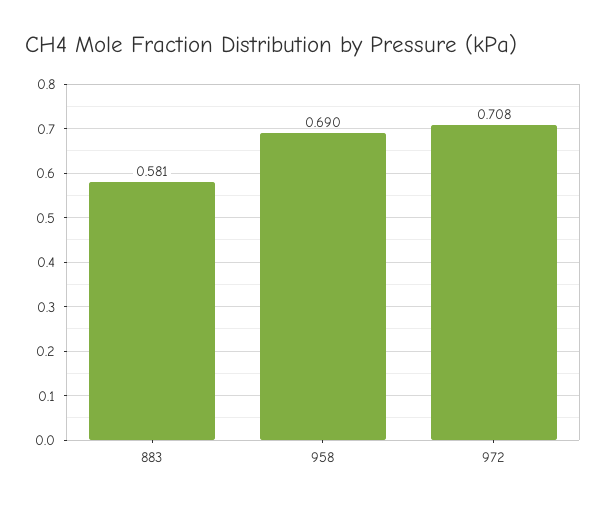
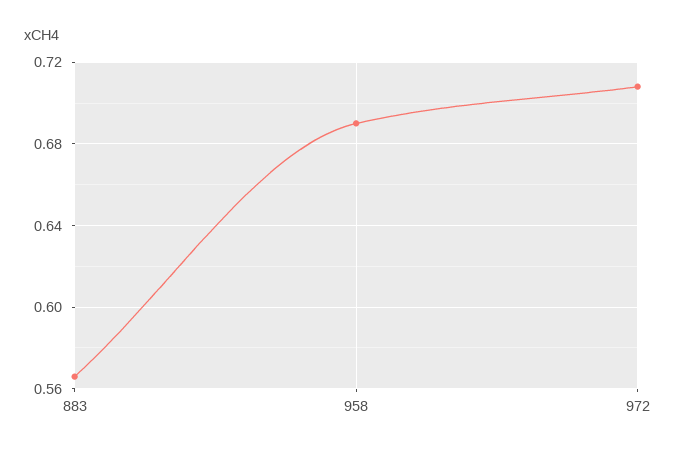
  {
-   "883": 0.581,
+   "883": 0.565,
    "958": 0.69,
    "972": 0.708
  }

